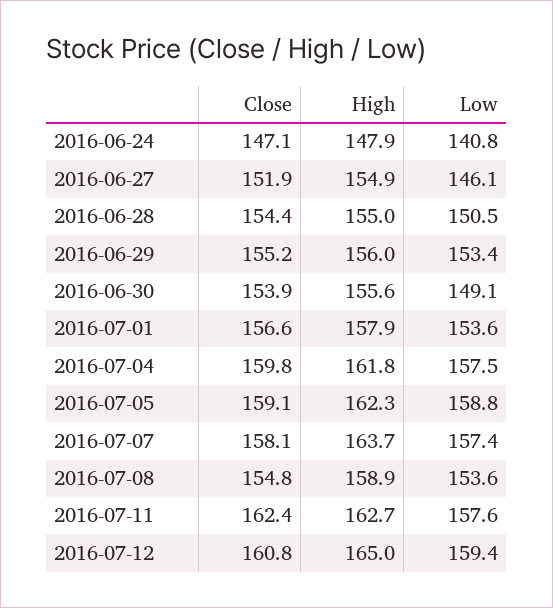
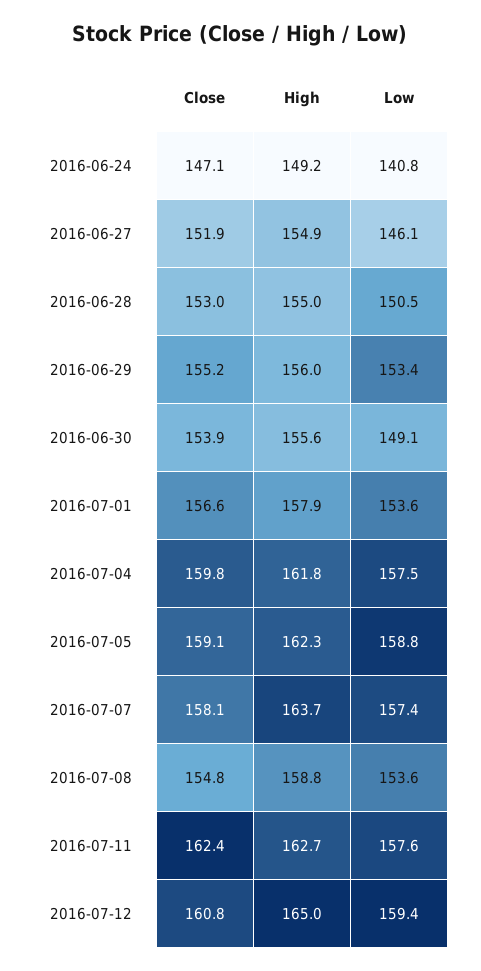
  {
    "Close": {
      "2016-06-24": 147.1,
      "2016-06-27": 151.9,
-     "2016-06-28": 154.4,
+     "2016-06-28": 153,
      "2016-06-29": 155.2,
      "2016-06-30": 153.9,
      "2016-07-01": 156.6,
      "2016-07-04": 159.8,
      "2016-07-05": 159.1,
      "2016-07-07": 158.1,
      "2016-07-08": 154.8,
      "2016-07-11": 162.4,
      "2016-07-12": 160.8
    },
    "High": {
-     "2016-06-24": 147.9,
+     "2016-06-24": 149.2,
      "2016-06-27": 154.9,
      "2016-06-28": 155,
      "2016-06-29": 156,
      "2016-06-30": 155.6,
      "2016-07-01": 157.9,
      "2016-07-04": 161.8,
      "2016-07-05": 162.3,
      "2016-07-07": 163.7,
-     "2016-07-08": 158.9,
+     "2016-07-08": 158.8,
      "2016-07-11": 162.7,
      "2016-07-12": 165
    },
    "Low": {
      "2016-06-24": 140.8,
      "2016-06-27": 146.1,
      "2016-06-28": 150.5,
      "2016-06-29": 153.4,
      "2016-06-30": 149.1,
      "2016-07-01": 153.6,
      "2016-07-04": 157.5,
      "2016-07-05": 158.8,
      "2016-07-07": 157.4,
      "2016-07-08": 153.6,
      "2016-07-11": 157.6,
      "2016-07-12": 159.4
    }
  }

